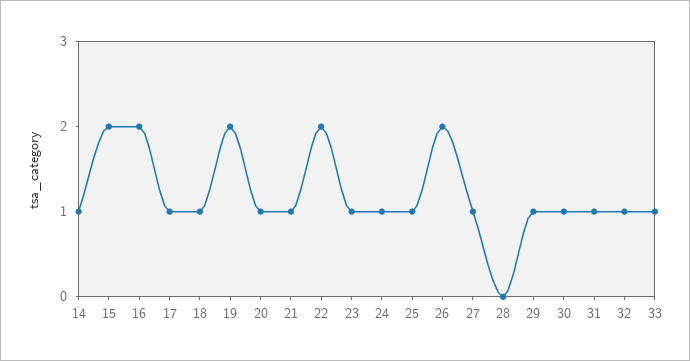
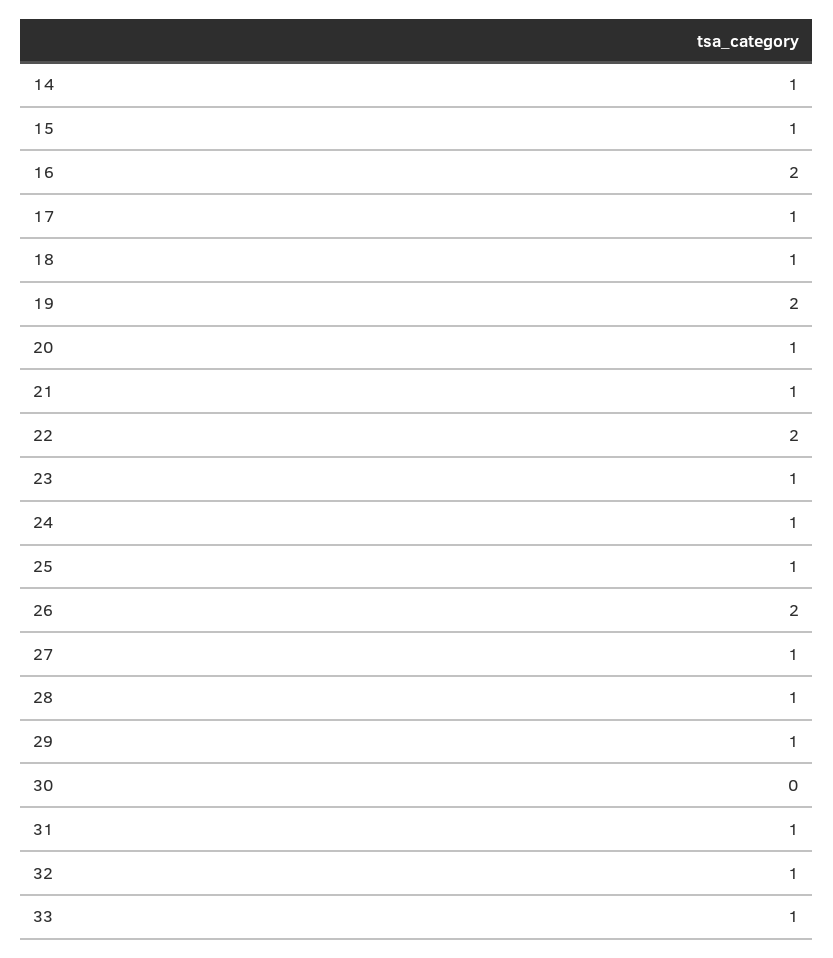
  {
    "14": 1,
-   "15": 2,
+   "15": 1,
    "16": 2,
    "17": 1,
    "18": 1,
    "19": 2,
    "20": 1,
    "21": 1,
    "22": 2,
    "23": 1,
    "24": 1,
    "25": 1,
    "26": 2,
    "27": 1,
-   "28": 0,
+   "28": 1,
    "29": 1,
-   "30": 1,
+   "30": 0,
    "31": 1,
    "32": 1,
    "33": 1
  }

